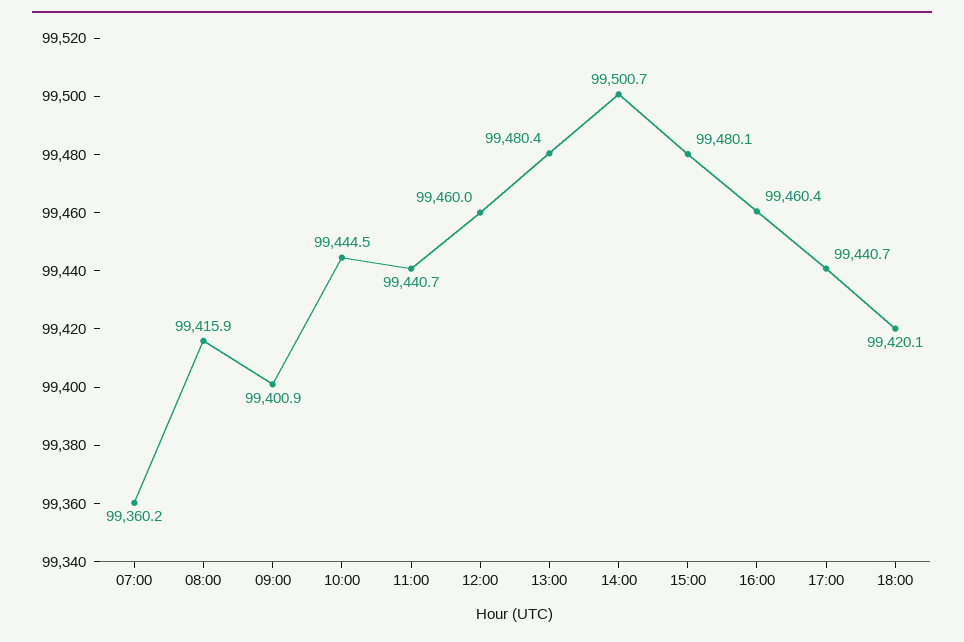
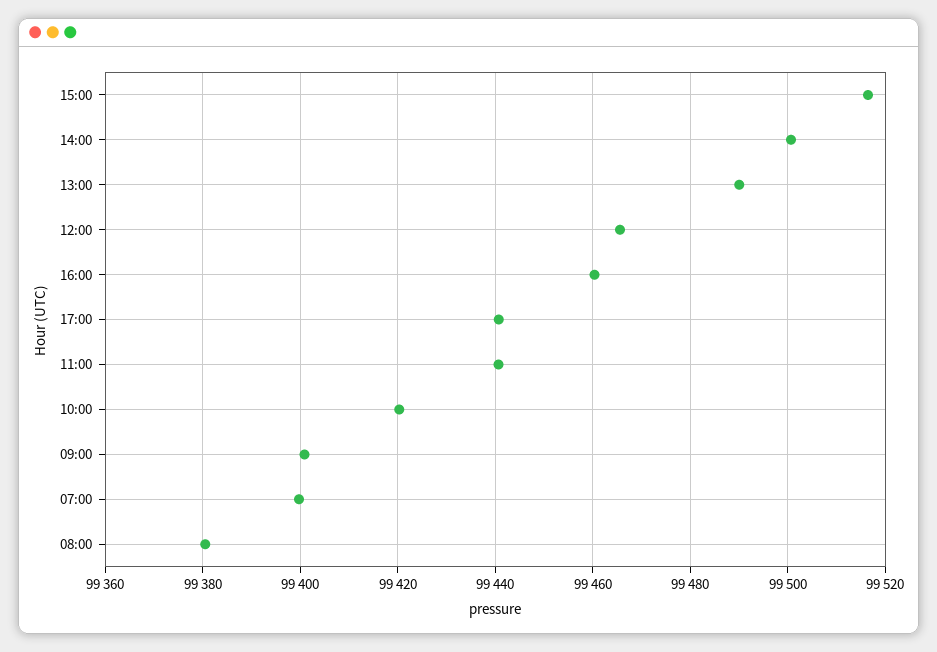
  {
-   "07:00": 99360.2,
+   "07:00": 99400,
-   "08:00": 99415.9,
+   "08:00": 99380,
    "09:00": 99400.9,
-   "10:00": 99444.5,
+   "10:00": 99420,
    "11:00": 99440.7,
-   "12:00": 99460,
+   "12:00": 99466,
-   "13:00": 99480.4,
+   "13:00": 99490,
    "14:00": 99500.7,
-   "15:00": 99480.1,
+   "15:00": 99516,
    "16:00": 99460.4,
-   "17:00": 99440.7,
+   "17:00": 99440.7
-   "18:00": 99420.1
  }

